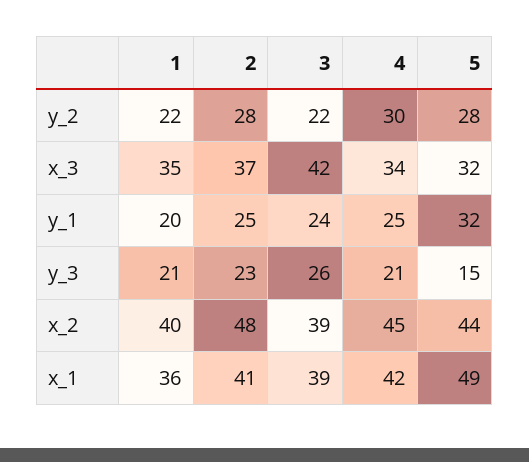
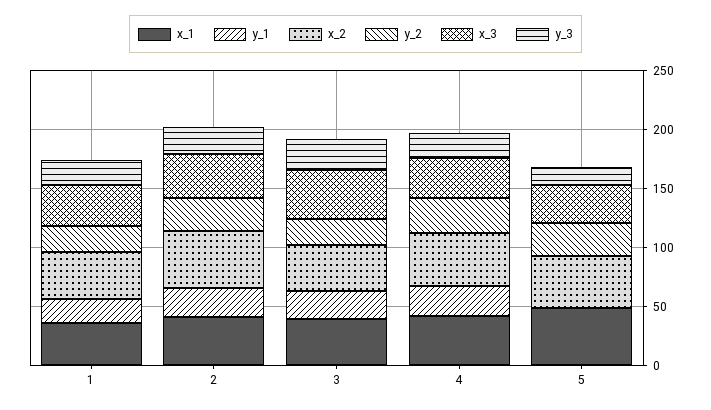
  {
    "y_2": {
      "1": 22,
      "2": 28,
      "3": 22,
      "4": 30,
      "5": 28
    },
    "x_3": {
      "1": 35,
      "2": 37,
      "3": 42,
      "4": 34,
      "5": 32
    },
    "y_1": {
      "1": 20,
      "2": 25,
      "3": 24,
      "4": 25,
-     "5": 32
+     "5": 0
    },
    "y_3": {
      "1": 21,
      "2": 23,
      "3": 26,
      "4": 21,
      "5": 15
    },
    "x_2": {
      "1": 40,
      "2": 48,
      "3": 39,
      "4": 45,
      "5": 44
    },
    "x_1": {
      "1": 36,
      "2": 41,
      "3": 39,
      "4": 42,
      "5": 49
    }
  }

